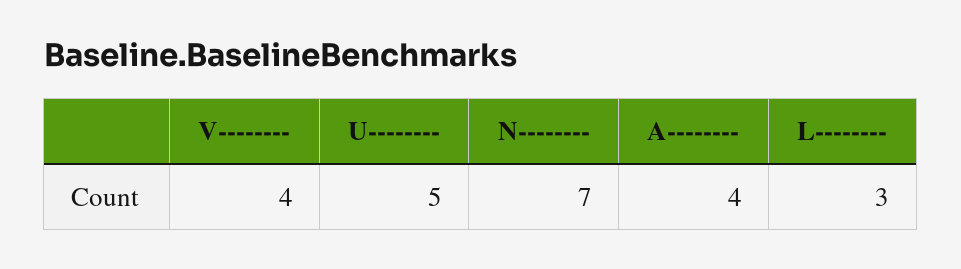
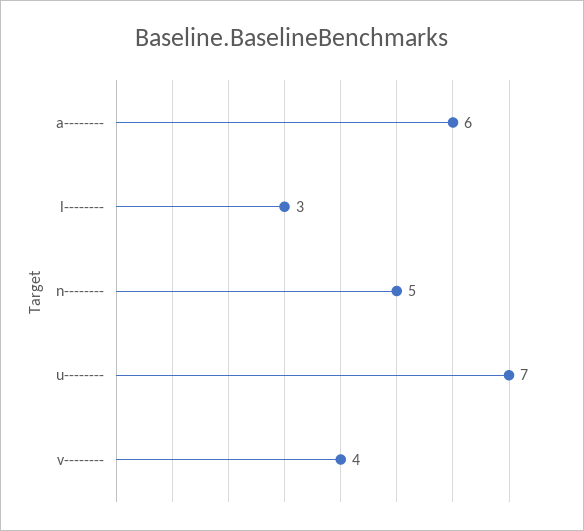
  {
    "V--------": 4,
-   "U--------": 5,
+   "U--------": 7,
-   "N--------": 7,
+   "N--------": 5,
-   "A--------": 4,
+   "A--------": 6,
    "L--------": 3
  }

